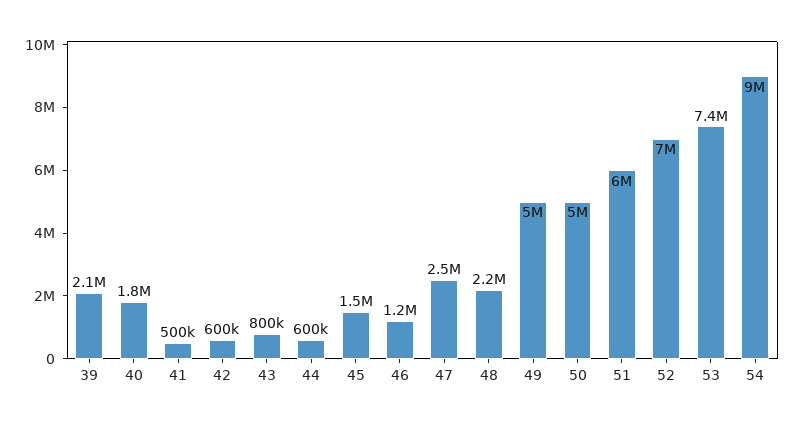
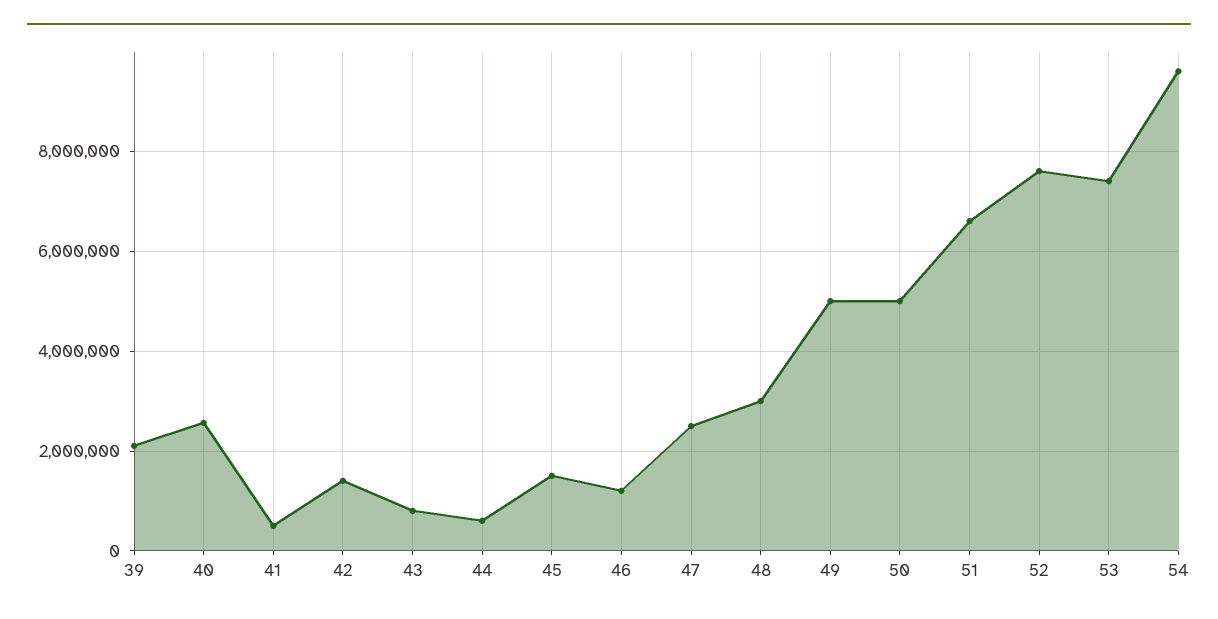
  {
    "39": 2100000,
-   "40": 1800000,
+   "40": 2600000,
    "41": 500000,
-   "42": 600000,
+   "42": 1400000,
    "43": 800000,
    "44": 600000,
    "45": 1500000,
    "46": 1200000,
    "47": 2500000,
-   "48": 2200000,
+   "48": 3000000,
    "49": 5000000,
    "50": 5000000,
-   "51": 6000000,
+   "51": 6600000,
-   "52": 7000000,
+   "52": 7600000,
    "53": 7400000,
-   "54": 9000000
+   "54": 9600000
  }

